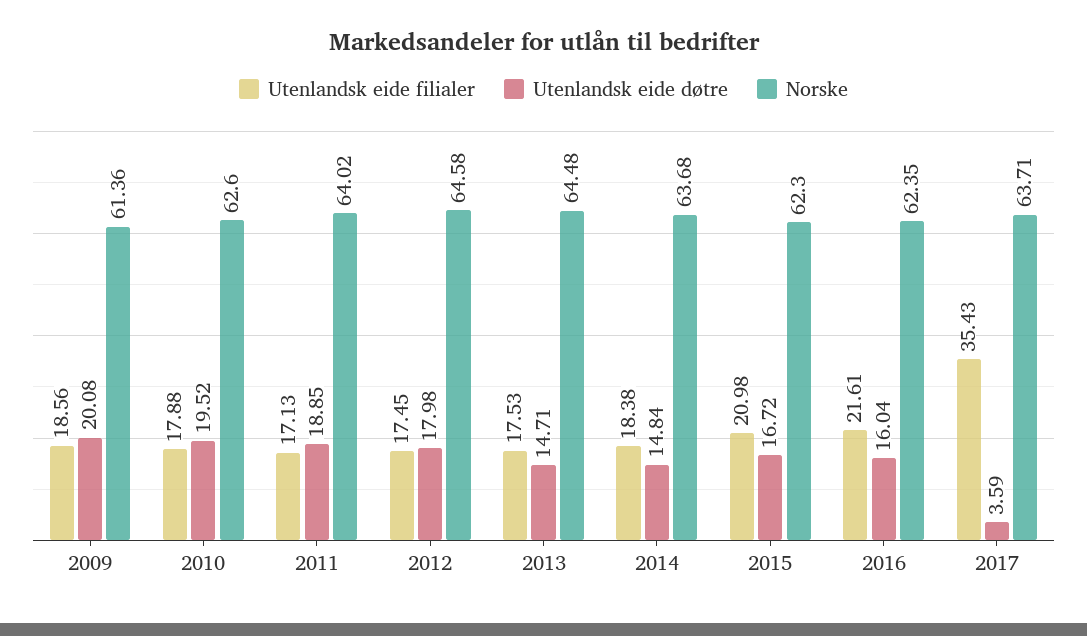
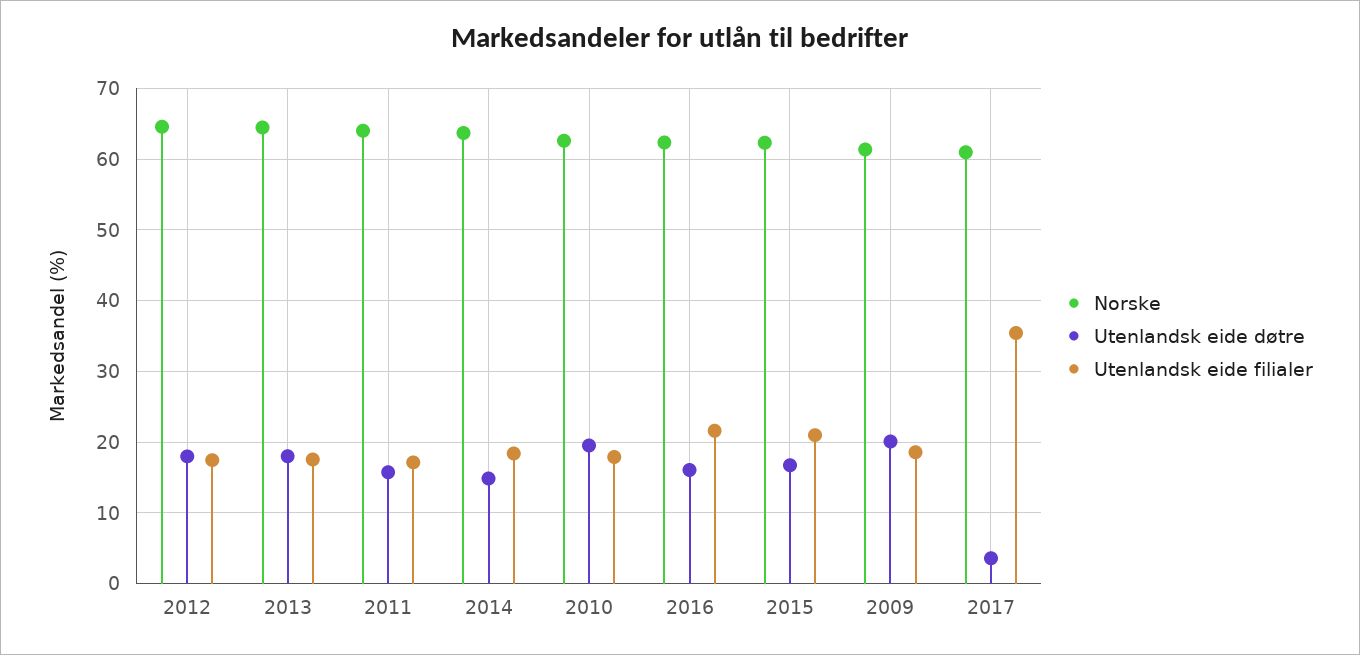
  {
    "Utenlandsk eide filialer": {
      "2009": 18.56,
      "2010": 17.88,
      "2011": 17.13,
      "2012": 17.45,
      "2013": 17.53,
      "2014": 18.38,
      "2015": 20.98,
      "2016": 21.61,
      "2017": 35.43
    },
    "Utenlandsk eide døtre": {
      "2009": 20.08,
      "2010": 19.52,
-     "2011": 18.85,
+     "2011": 16,
      "2012": 17.98,
-     "2013": 14.71,
+     "2013": 18,
      "2014": 14.84,
      "2015": 16.72,
      "2016": 16.04,
      "2017": 3.59
    },
    "Norske": {
      "2009": 61.36,
      "2010": 62.6,
      "2011": 64.02,
      "2012": 64.58,
      "2013": 64.48,
      "2014": 63.68,
      "2015": 62.3,
      "2016": 62.35,
-     "2017": 63.71
+     "2017": 61
    }
  }

